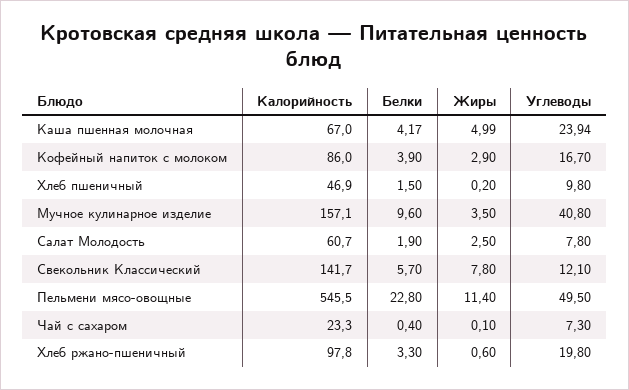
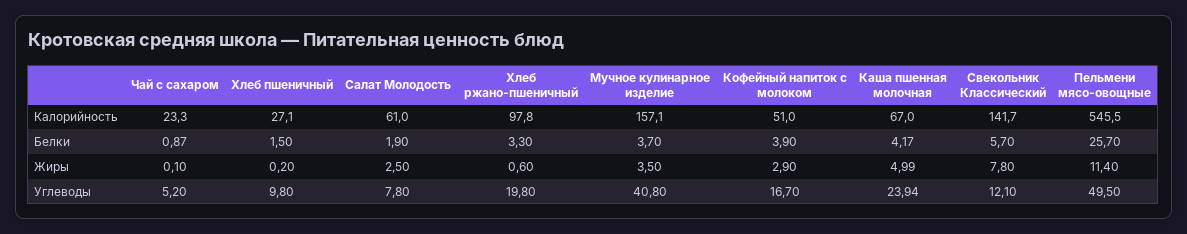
  {
    "Калорийность": {
      "Каша пшенная молочная": 67,
-     "Кофейный напиток с молоком": 86,
+     "Кофейный напиток с молоком": 51,
-     "Хлеб пшеничный": 46.9,
+     "Хлеб пшеничный": 27.1,
      "Мучное кулинарное изделие": 157.1,
-     "Салат Молодость": 60.7,
+     "Салат Молодость": 61,
      "Свекольник Классический": 141.7,
      "Пельмени мясо-овощные": 545.5,
      "Чай с сахаром": 23.3,
      "Хлеб ржано-пшеничный": 97.8
    },
    "Белки": {
      "Каша пшенная молочная": 4.17,
      "Кофейный напиток с молоком": 3.9,
      "Хлеб пшеничный": 1.5,
-     "Мучное кулинарное изделие": 9.6,
+     "Мучное кулинарное изделие": 3.7,
      "Салат Молодость": 1.9,
      "Свекольник Классический": 5.7,
-     "Пельмени мясо-овощные": 22.8,
+     "Пельмени мясо-овощные": 25.7,
-     "Чай с сахаром": 0.4,
+     "Чай с сахаром": 0.87,
      "Хлеб ржано-пшеничный": 3.3
    },
    "Жиры": {
      "Каша пшенная молочная": 4.99,
      "Кофейный напиток с молоком": 2.9,
      "Хлеб пшеничный": 0.2,
      "Мучное кулинарное изделие": 3.5,
      "Салат Молодость": 2.5,
      "Свекольник Классический": 7.8,
      "Пельмени мясо-овощные": 11.4,
      "Чай с сахаром": 0.1,
      "Хлеб ржано-пшеничный": 0.6
    },
    "Углеводы": {
      "Каша пшенная молочная": 23.94,
      "Кофейный напиток с молоком": 16.7,
      "Хлеб пшеничный": 9.8,
      "Мучное кулинарное изделие": 40.8,
      "Салат Молодость": 7.8,
      "Свекольник Классический": 12.1,
      "Пельмени мясо-овощные": 49.5,
-     "Чай с сахаром": 7.3,
+     "Чай с сахаром": 5.2,
      "Хлеб ржано-пшеничный": 19.8
    }
  }

